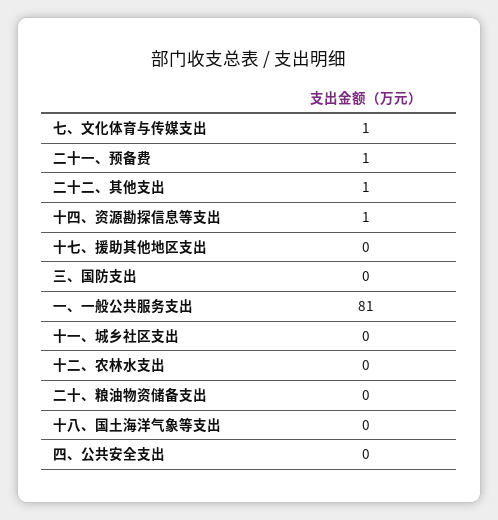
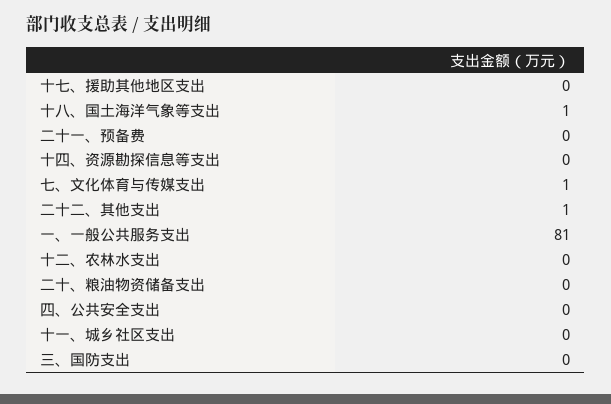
  {
    "七、文化体育与传媒支出": 1,
-   "二十一、预备费": 1,
+   "二十一、预备费": 0,
    "二十二、其他支出": 1,
-   "十四、资源勘探信息等支出": 1,
+   "十四、资源勘探信息等支出": 0,
    "十七、援助其他地区支出": 0,
    "三、国防支出": 0,
    "一、一般公共服务支出": 81,
    "十一、城乡社区支出": 0,
    "十二、农林水支出": 0,
    "二十、粮油物资储备支出": 0,
-   "十八、国土海洋气象等支出": 0,
+   "十八、国土海洋气象等支出": 1,
    "四、公共安全支出": 0
  }

